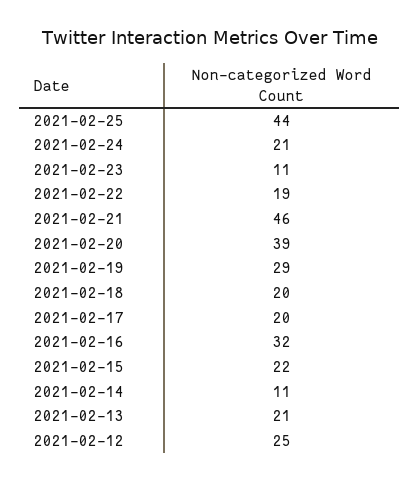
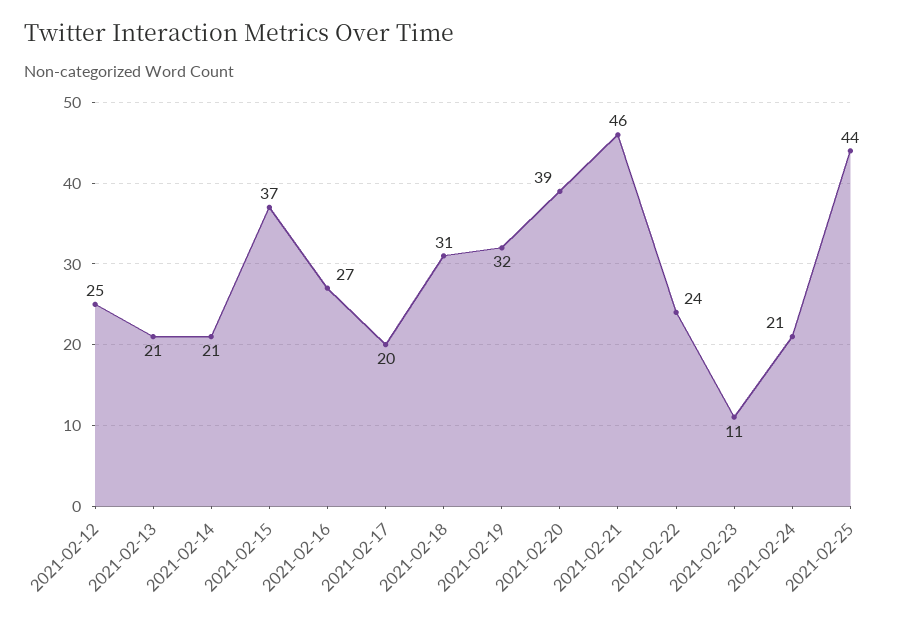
  {
    "2021-02-25": 44,
    "2021-02-24": 21,
    "2021-02-23": 11,
-   "2021-02-22": 19,
+   "2021-02-22": 24,
    "2021-02-21": 46,
    "2021-02-20": 39,
-   "2021-02-19": 29,
+   "2021-02-19": 32,
-   "2021-02-18": 20,
+   "2021-02-18": 31,
    "2021-02-17": 20,
-   "2021-02-16": 32,
+   "2021-02-16": 27,
-   "2021-02-15": 22,
+   "2021-02-15": 37,
-   "2021-02-14": 11,
+   "2021-02-14": 21,
    "2021-02-13": 21,
    "2021-02-12": 25
  }

